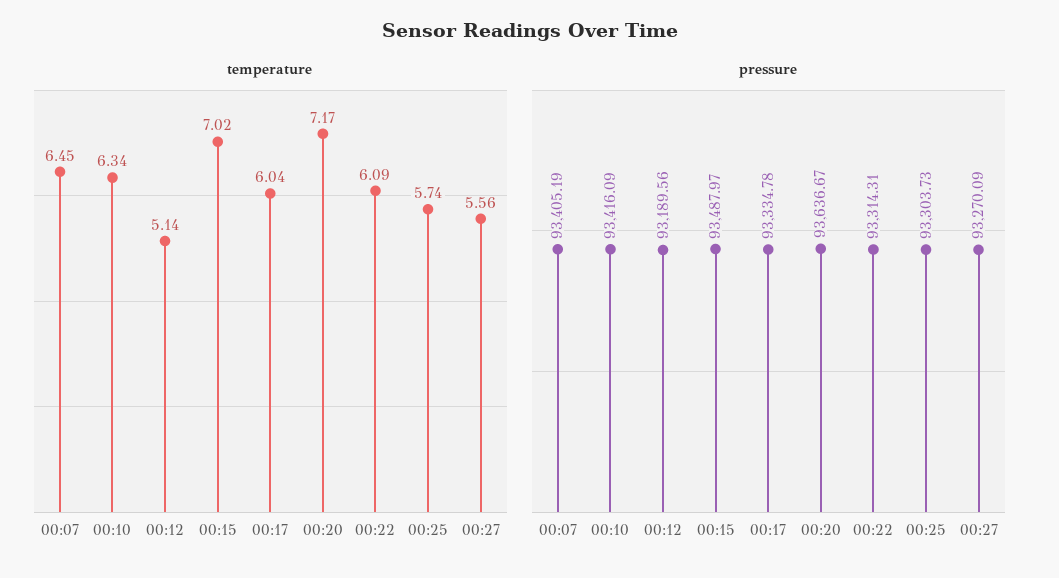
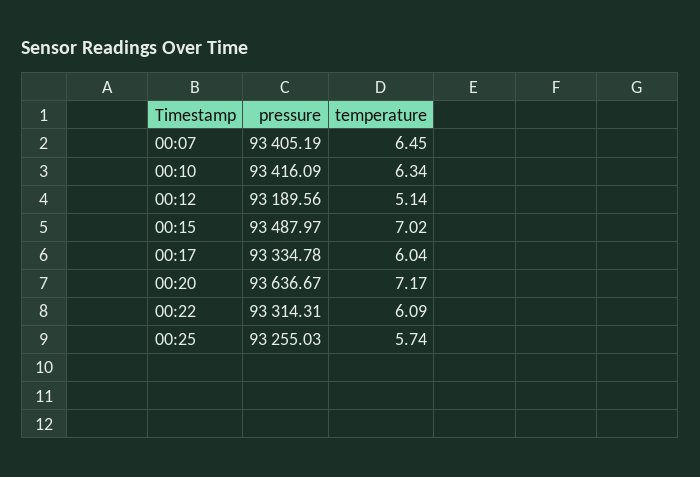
  {
    "temperature": {
      "00:07": 6.45,
      "00:10": 6.34,
      "00:12": 5.14,
      "00:15": 7.02,
      "00:17": 6.04,
      "00:20": 7.17,
      "00:22": 6.09,
-     "00:25": 5.74,
+     "00:25": 5.74
-     "00:27": 5.56
    },
    "pressure": {
      "00:07": 93405.19,
      "00:10": 93416.09,
      "00:12": 93189.56,
      "00:15": 93487.97,
      "00:17": 93334.78,
      "00:20": 93636.67,
      "00:22": 93314.31,
-     "00:25": 93303.73,
+     "00:25": 93255.03
-     "00:27": 93270.09
    }
  }

